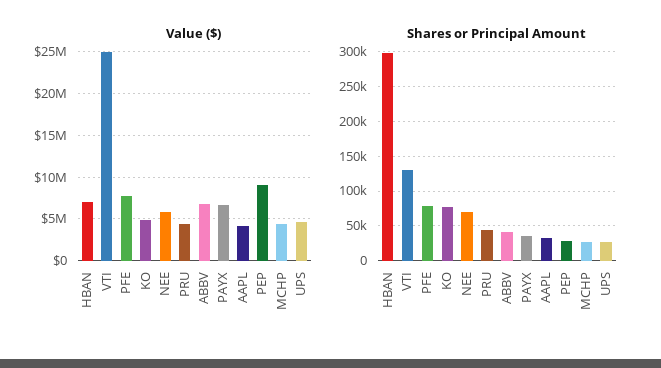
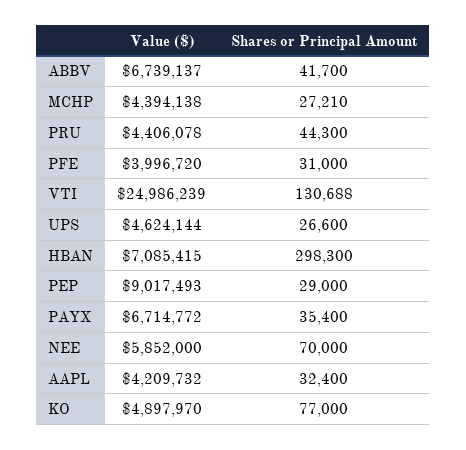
  {
    "Value ($)": {
      "HBAN": 7085415,
      "VTI": 24986239,
-     "PFE": 8000000,
+     "PFE": 3996720,
      "KO": 4897970,
      "NEE": 5852000,
      "PRU": 4406078,
      "ABBV": 6739137,
      "PAYX": 6714772,
      "AAPL": 4209732,
      "PEP": 9017493,
      "MCHP": 4394138,
      "UPS": 4624144
    },
    "Shares or Principal Amount": {
      "HBAN": 298300,
      "VTI": 130688,
-     "PFE": 80000,
+     "PFE": 31000,
      "KO": 77000,
      "NEE": 70000,
      "PRU": 44300,
      "ABBV": 41700,
      "PAYX": 35400,
      "AAPL": 32400,
      "PEP": 29000,
      "MCHP": 27210,
      "UPS": 26600
    }
  }

